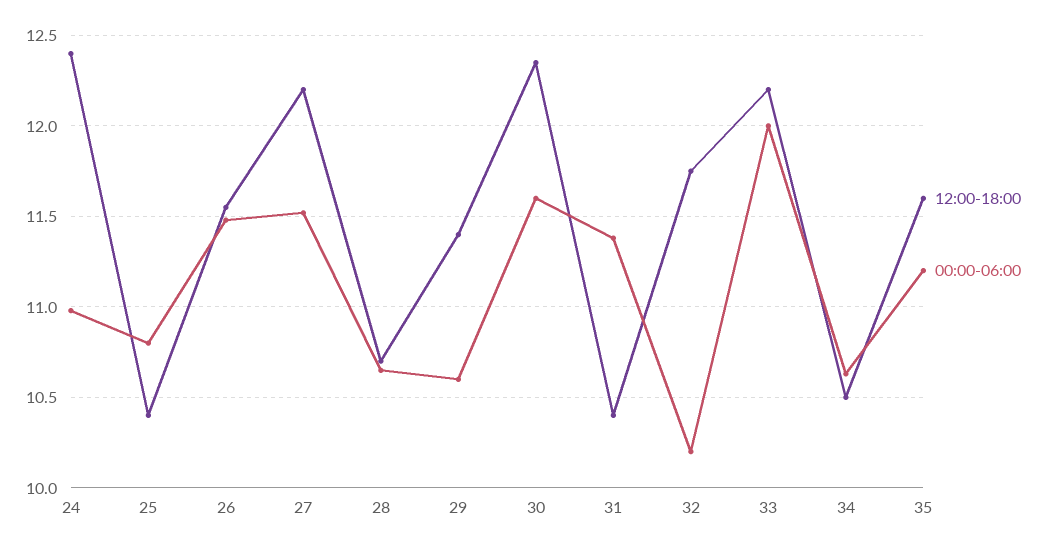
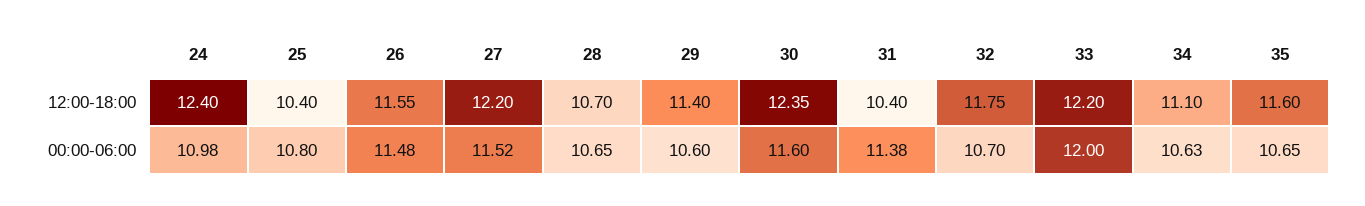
  {
    "12:00-18:00": {
      "24": 12.4,
      "25": 10.4,
      "26": 11.55,
      "27": 12.2,
      "28": 10.7,
      "29": 11.4,
      "30": 12.35,
      "31": 10.4,
      "32": 11.75,
      "33": 12.2,
-     "34": 10.5,
+     "34": 11.1,
      "35": 11.6
    },
    "00:00-06:00": {
      "24": 10.98,
      "25": 10.8,
      "26": 11.48,
      "27": 11.52,
      "28": 10.65,
      "29": 10.6,
      "30": 11.6,
      "31": 11.38,
-     "32": 10.2,
+     "32": 10.7,
      "33": 12,
      "34": 10.63,
-     "35": 11.2
+     "35": 10.65
    }
  }

